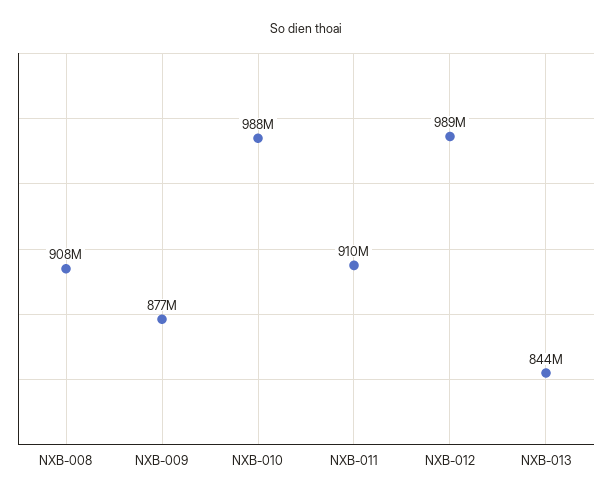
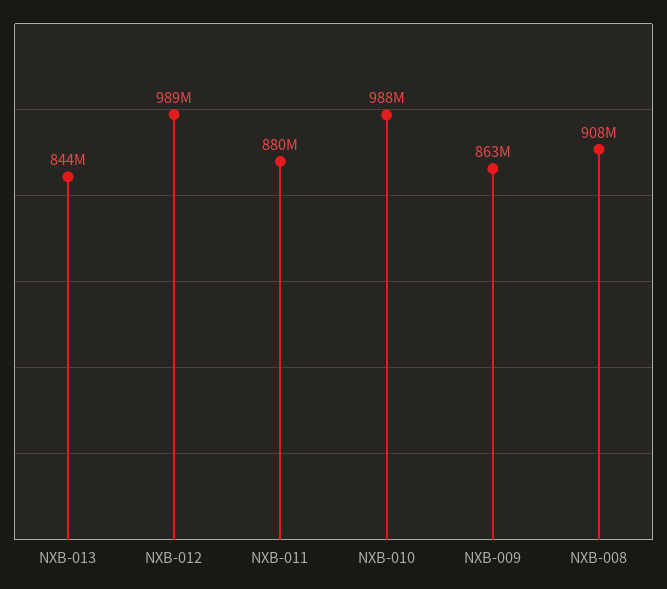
  {
    "NXB-008": 908000000,
-   "NXB-009": 877000000,
+   "NXB-009": 863000000,
    "NXB-010": 988000000,
-   "NXB-011": 910000000,
+   "NXB-011": 880000000,
    "NXB-012": 989000000,
    "NXB-013": 844000000
  }

